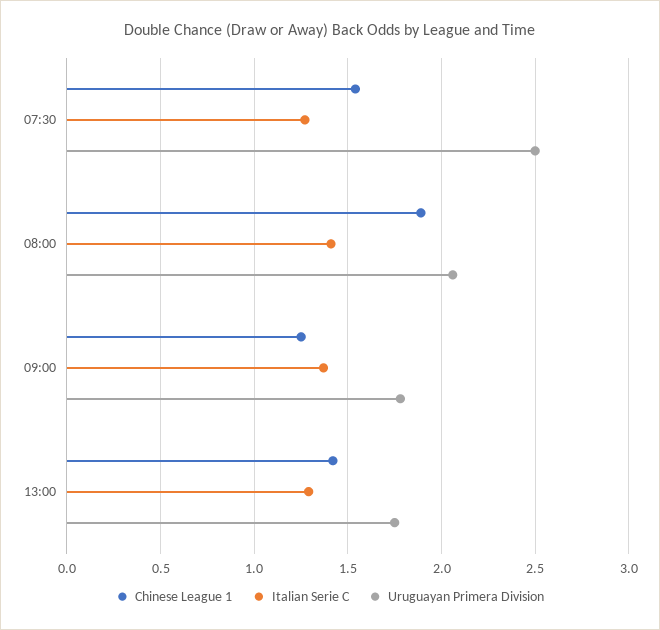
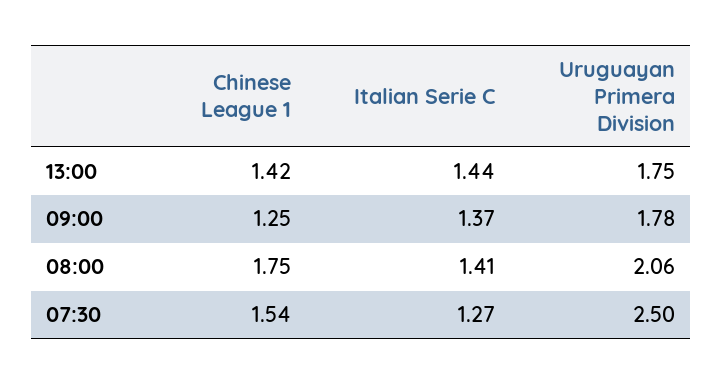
  {
    "Chinese League 1": {
      "07:30": 1.54,
-     "08:00": 1.9,
+     "08:00": 1.75,
      "09:00": 1.25,
      "13:00": 1.42
    },
    "Italian Serie C": {
      "07:30": 1.27,
      "08:00": 1.41,
      "09:00": 1.37,
-     "13:00": 1.3
+     "13:00": 1.44
    },
    "Uruguayan Primera Division": {
      "07:30": 2.5,
      "08:00": 2.06,
      "09:00": 1.78,
      "13:00": 1.75
    }
  }

